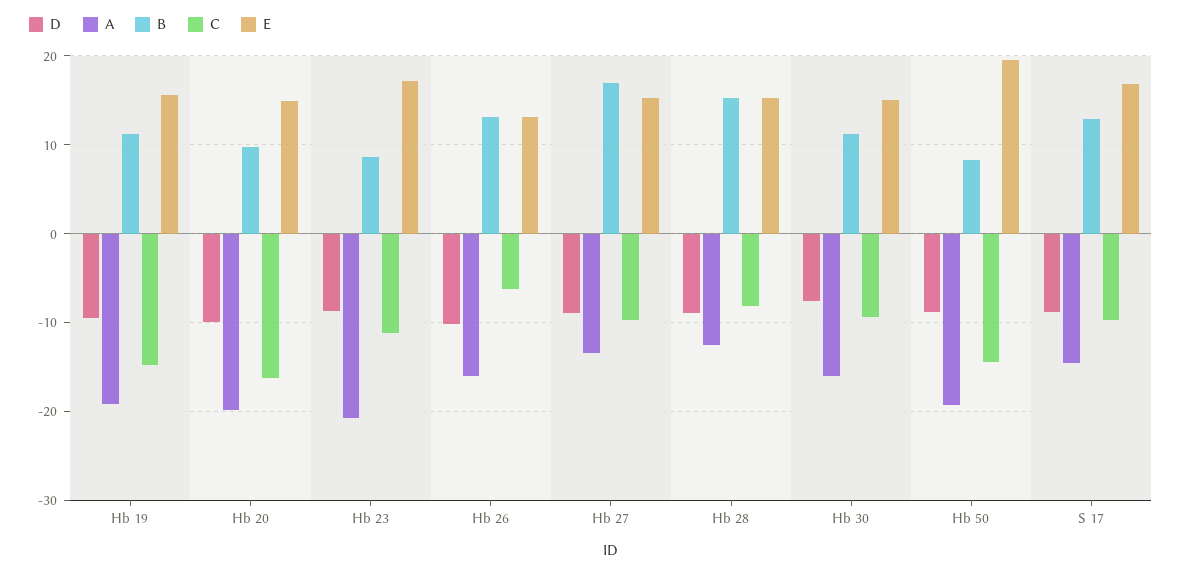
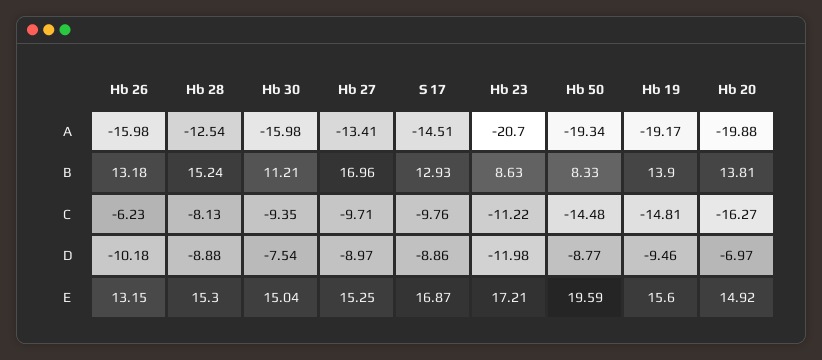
  {
    "D": {
      "Hb 19": -9.46,
-     "Hb 20": -10,
+     "Hb 20": -6.97,
-     "Hb 23": -9,
+     "Hb 23": -11.98,
      "Hb 26": -10.18,
      "Hb 27": -8.97,
      "Hb 28": -8.88,
      "Hb 30": -7.54,
      "Hb 50": -8.77,
      "S 17": -8.86
    },
    "A": {
      "Hb 19": -19.17,
      "Hb 20": -19.88,
      "Hb 23": -20.7,
      "Hb 26": -15.98,
      "Hb 27": -13.41,
      "Hb 28": -12.54,
      "Hb 30": -15.98,
      "Hb 50": -19.34,
      "S 17": -14.51
    },
    "B": {
-     "Hb 19": 11,
+     "Hb 19": 13.9,
-     "Hb 20": 10,
+     "Hb 20": 13.81,
      "Hb 23": 8.63,
      "Hb 26": 13.18,
      "Hb 27": 16.96,
      "Hb 28": 15.24,
      "Hb 30": 11.21,
      "Hb 50": 8.33,
      "S 17": 12.93
    },
    "C": {
      "Hb 19": -14.81,
      "Hb 20": -16.27,
      "Hb 23": -11.22,
      "Hb 26": -6.23,
      "Hb 27": -9.71,
      "Hb 28": -8.13,
      "Hb 30": -9.35,
      "Hb 50": -14.48,
      "S 17": -9.76
    },
    "E": {
      "Hb 19": 15.6,
      "Hb 20": 14.92,
      "Hb 23": 17.21,
      "Hb 26": 13.15,
      "Hb 27": 15.25,
      "Hb 28": 15.3,
      "Hb 30": 15.04,
      "Hb 50": 19.59,
      "S 17": 16.87
    }
  }

